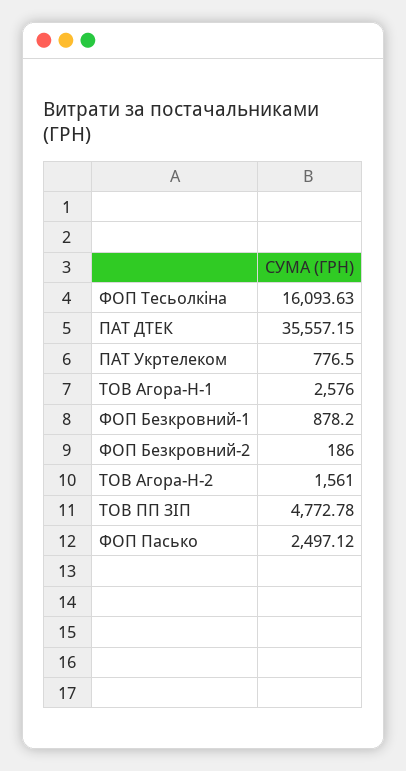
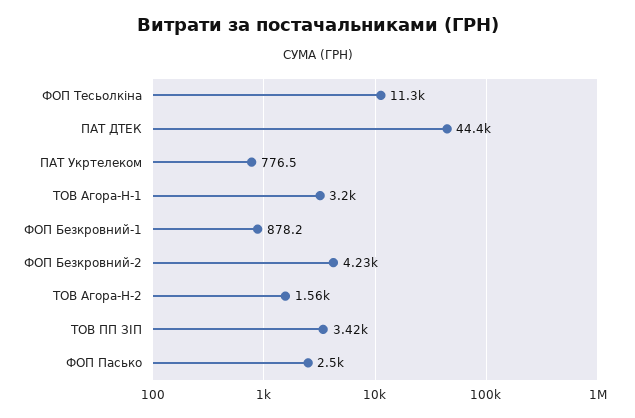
  {
-   "ФОП Тесьолкіна": 16093.63,
+   "ФОП Тесьолкіна": 11300,
-   "ПАТ ДТЕК": 35557.15,
+   "ПАТ ДТЕК": 44400,
    "ПАТ Укртелеком": 776.5,
-   "ТОВ Агора-Н-1": 2576,
+   "ТОВ Агора-Н-1": 3200,
    "ФОП Безкровний-1": 878.2,
-   "ФОП Безкровний-2": 186,
+   "ФОП Безкровний-2": 4230,
    "ТОВ Агора-Н-2": 1561,
-   "ТОВ ПП ЗІП": 4772.78,
+   "ТОВ ПП ЗІП": 3420,
    "ФОП Пасько": 2497.12
  }

